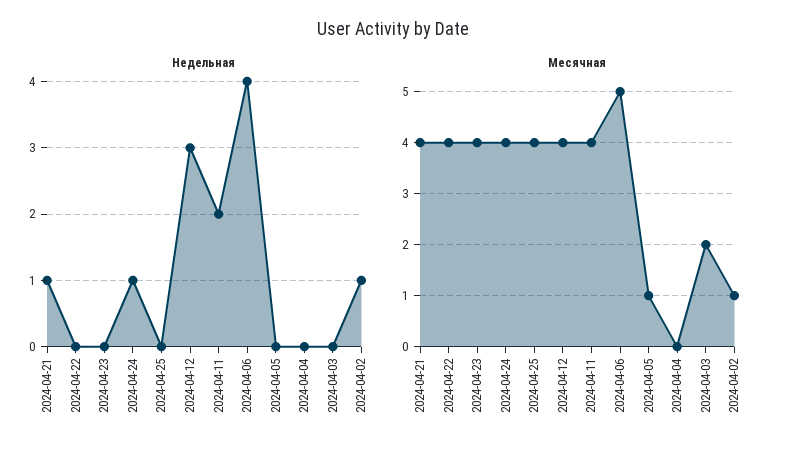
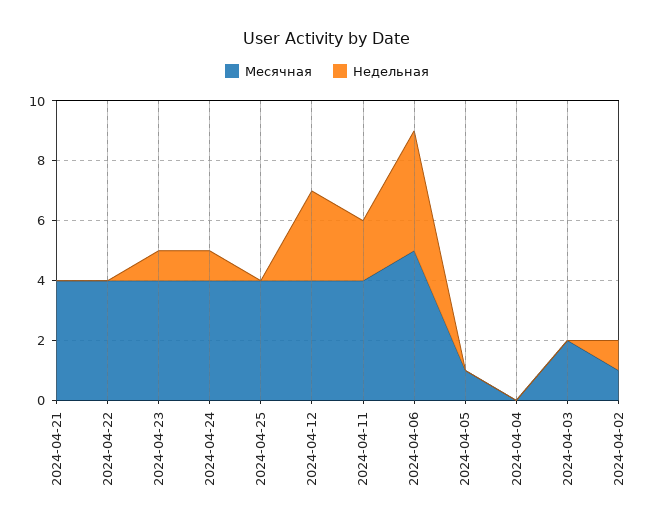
  {
    "Недельная": {
-     "2024-04-21": 1,
+     "2024-04-21": 0,
      "2024-04-22": 0,
-     "2024-04-23": 0,
+     "2024-04-23": 1,
      "2024-04-24": 1,
      "2024-04-25": 0,
      "2024-04-12": 3,
      "2024-04-11": 2,
      "2024-04-06": 4,
      "2024-04-05": 0,
      "2024-04-04": 0,
      "2024-04-03": 0,
      "2024-04-02": 1
    },
    "Месячная": {
      "2024-04-21": 4,
      "2024-04-22": 4,
      "2024-04-23": 4,
      "2024-04-24": 4,
      "2024-04-25": 4,
      "2024-04-12": 4,
      "2024-04-11": 4,
      "2024-04-06": 5,
      "2024-04-05": 1,
      "2024-04-04": 0,
      "2024-04-03": 2,
      "2024-04-02": 1
    }
  }

